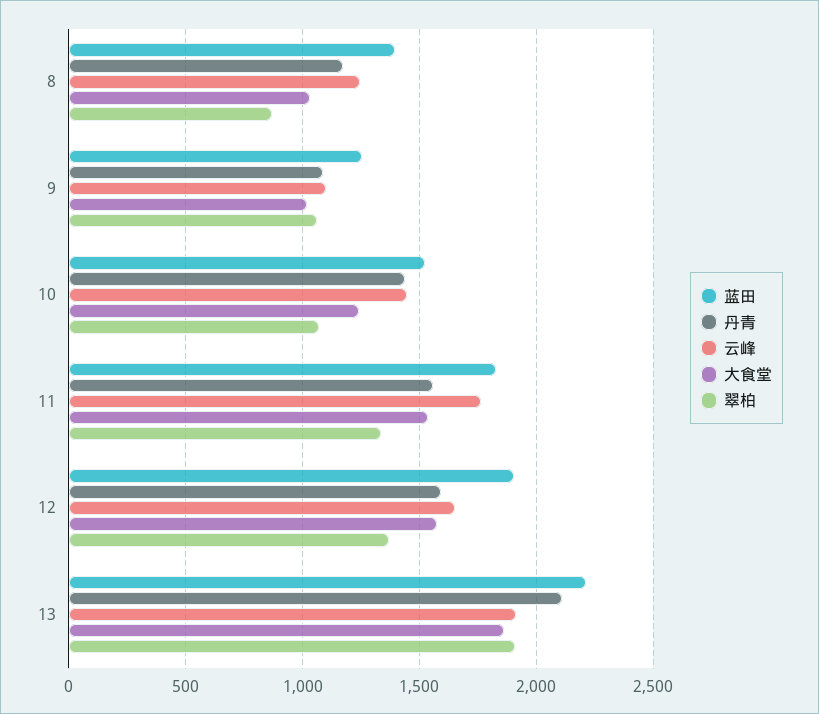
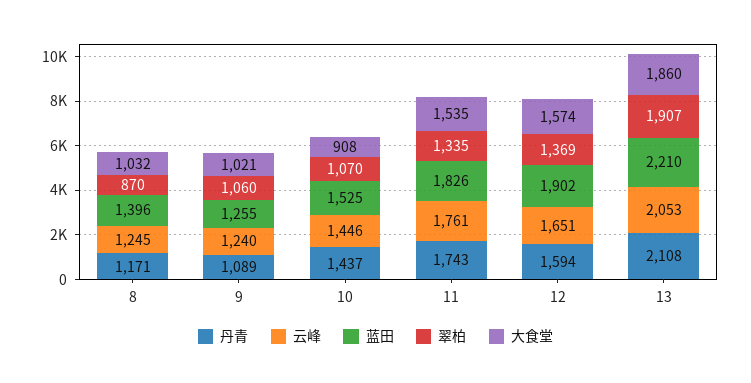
  {
    "蓝田": {
      "8": 1396,
      "9": 1255,
      "10": 1525,
      "11": 1826,
      "12": 1902,
      "13": 2210
    },
    "丹青": {
      "8": 1171,
      "9": 1089,
      "10": 1437,
-     "11": 1550,
+     "11": 1743,
      "12": 1594,
      "13": 2108
    },
    "云峰": {
      "8": 1245,
-     "9": 1100,
+     "9": 1240,
      "10": 1446,
      "11": 1761,
      "12": 1651,
-     "13": 1900
+     "13": 2053
    },
    "大食堂": {
      "8": 1032,
      "9": 1021,
-     "10": 1250,
+     "10": 908,
      "11": 1535,
      "12": 1574,
      "13": 1860
    },
    "翠柏": {
      "8": 870,
      "9": 1060,
      "10": 1070,
      "11": 1335,
      "12": 1369,
      "13": 1907
    }
  }

